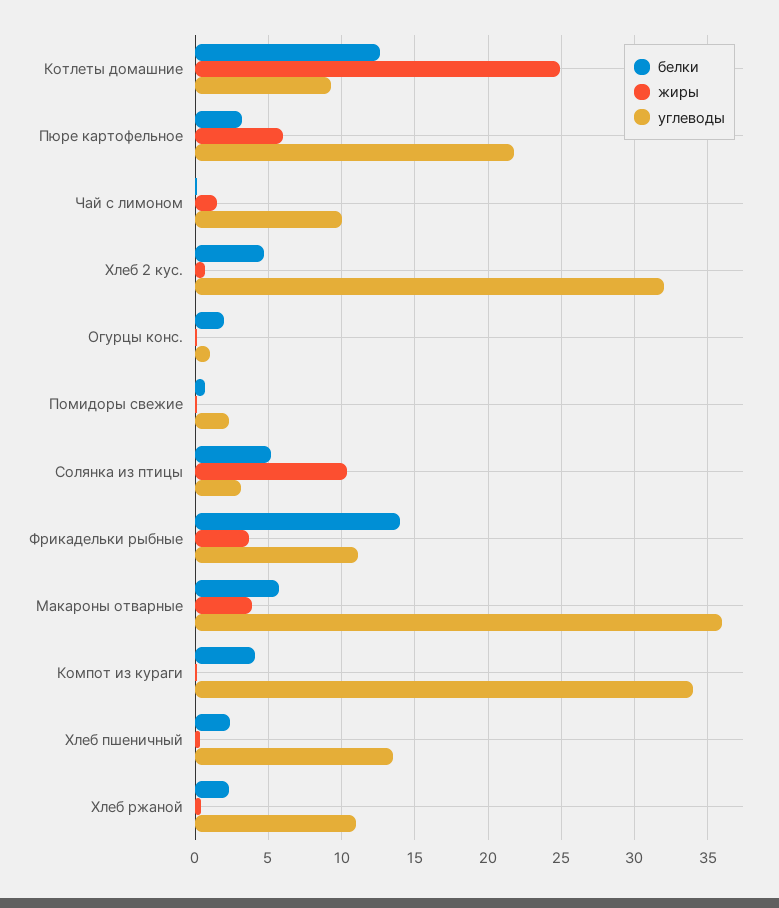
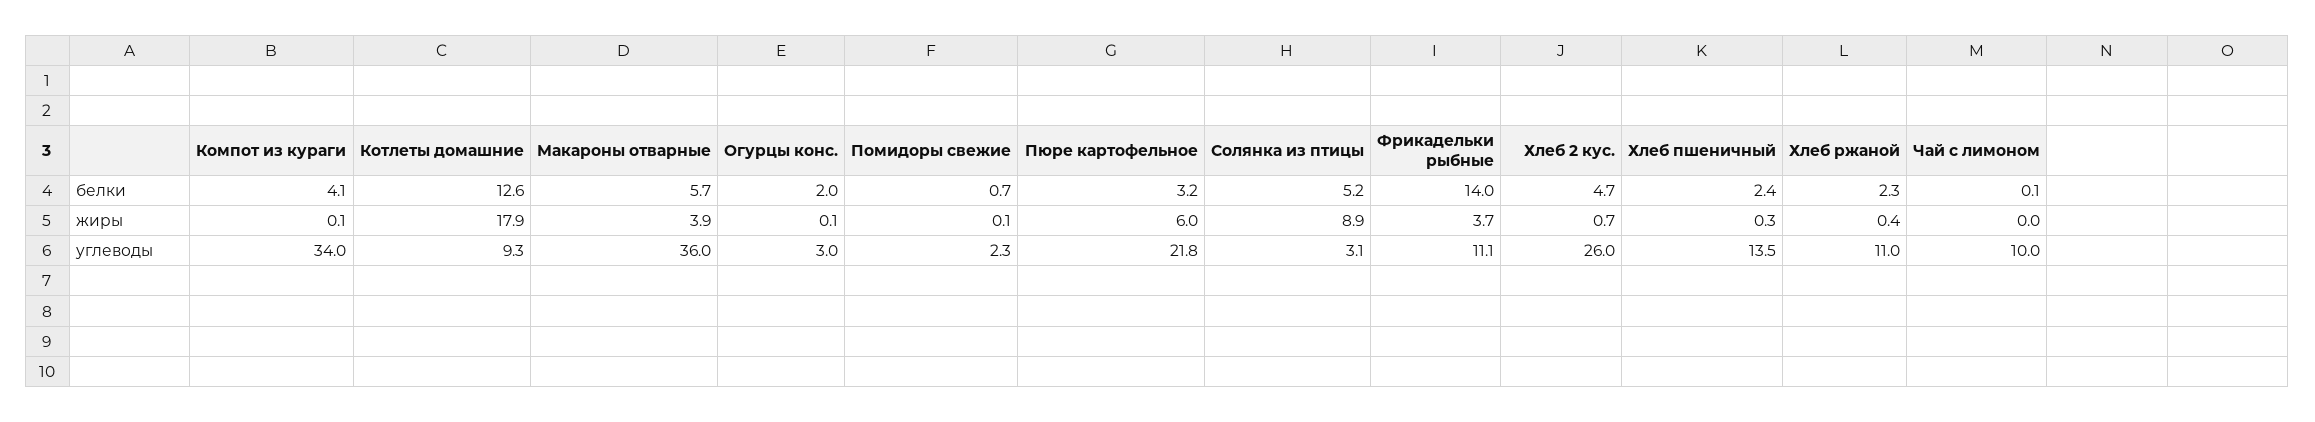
  {
    "белки": {
      "Котлеты домашние": 12.6,
      "Пюре картофельное": 3.2,
      "Чай с лимоном": 0.1,
      "Хлеб 2 кус.": 4.7,
      "Огурцы конс.": 2,
      "Помидоры свежие": 0.7,
      "Солянка из птицы": 5.2,
      "Фрикадельки рыбные": 14,
      "Макароны отварные": 5.7,
      "Компот из кураги": 4.1,
      "Хлеб пшеничный": 2.4,
      "Хлеб ржаной": 2.3
    },
    "жиры": {
-     "Котлеты домашние": 25,
+     "Котлеты домашние": 17.9,
      "Пюре картофельное": 6,
-     "Чай с лимоном": 1.5,
+     "Чай с лимоном": 0,
      "Хлеб 2 кус.": 0.7,
      "Огурцы конс.": 0.1,
      "Помидоры свежие": 0.1,
-     "Солянка из птицы": 10.5,
+     "Солянка из птицы": 8.9,
      "Фрикадельки рыбные": 3.7,
      "Макароны отварные": 3.9,
      "Компот из кураги": 0.1,
      "Хлеб пшеничный": 0.3,
      "Хлеб ржаной": 0.4
    },
    "углеводы": {
      "Котлеты домашние": 9.3,
      "Пюре картофельное": 21.8,
      "Чай с лимоном": 10,
-     "Хлеб 2 кус.": 32,
+     "Хлеб 2 кус.": 26,
-     "Огурцы конс.": 1,
+     "Огурцы конс.": 3,
      "Помидоры свежие": 2.3,
      "Солянка из птицы": 3.1,
      "Фрикадельки рыбные": 11.1,
      "Макароны отварные": 36,
      "Компот из кураги": 34,
      "Хлеб пшеничный": 13.5,
      "Хлеб ржаной": 11
    }
  }

